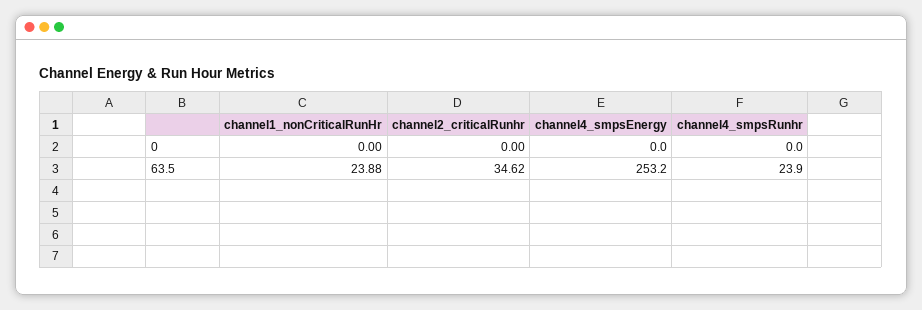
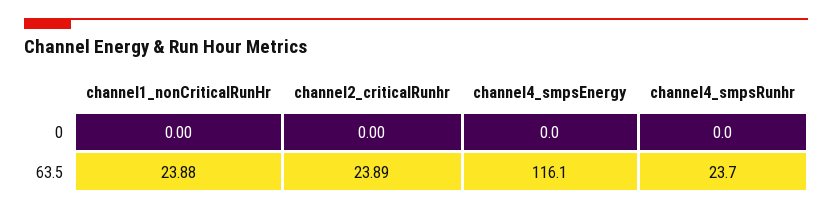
  {
    "channel1_nonCriticalRunHr": {
      "0": 0,
      "63.5": 23.88
    },
    "channel2_criticalRunhr": {
      "0": 0,
-     "63.5": 34.62
+     "63.5": 23.89
    },
    "channel4_smpsEnergy": {
      "0": 0,
-     "63.5": 253.2
+     "63.5": 116.1
    },
    "channel4_smpsRunhr": {
      "0": 0,
-     "63.5": 23.9
+     "63.5": 23.7
    }
  }

